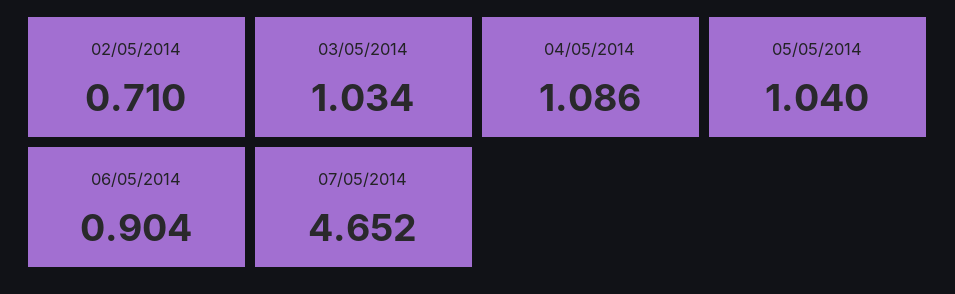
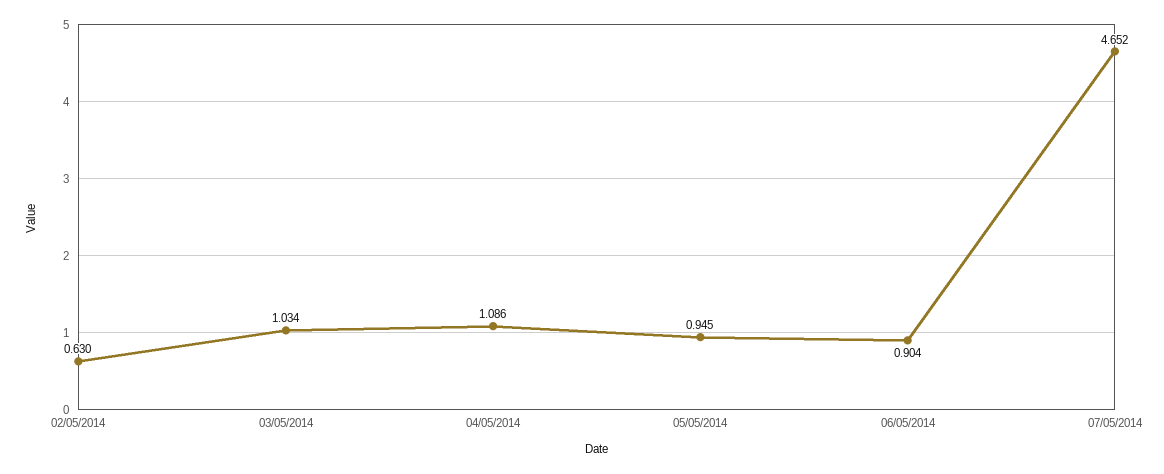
  {
-   "02/05/2014": 0.71,
+   "02/05/2014": 0.63,
    "03/05/2014": 1.034,
    "04/05/2014": 1.086,
-   "05/05/2014": 1.04,
+   "05/05/2014": 0.945,
    "06/05/2014": 0.904,
    "07/05/2014": 4.652
  }

